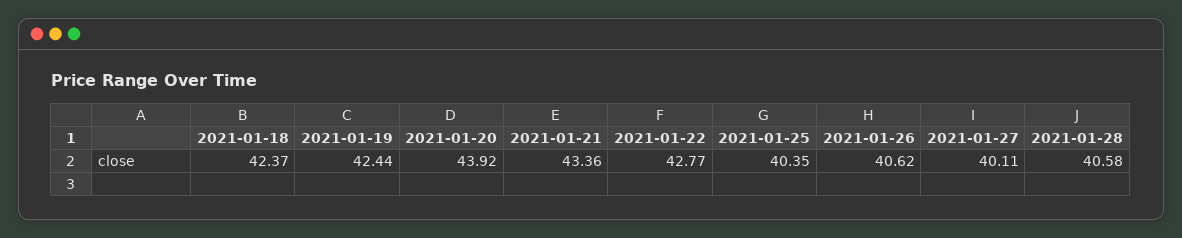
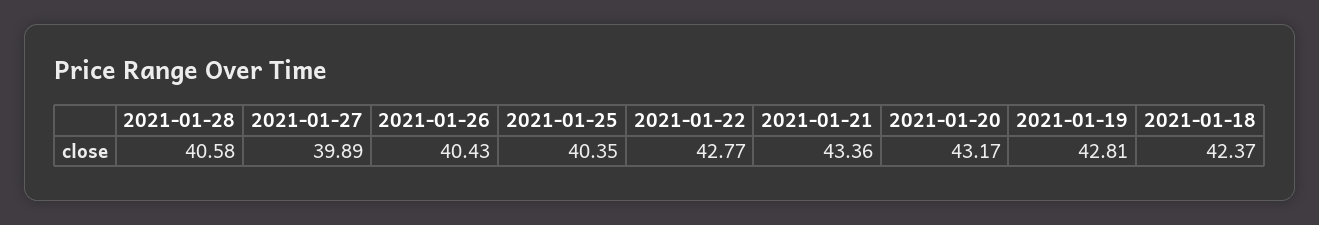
  {
    "2021-01-18": 42.37,
-   "2021-01-19": 42.44,
+   "2021-01-19": 42.81,
-   "2021-01-20": 43.92,
+   "2021-01-20": 43.17,
    "2021-01-21": 43.36,
    "2021-01-22": 42.77,
    "2021-01-25": 40.35,
-   "2021-01-26": 40.62,
+   "2021-01-26": 40.43,
-   "2021-01-27": 40.11,
+   "2021-01-27": 39.89,
    "2021-01-28": 40.58
  }

